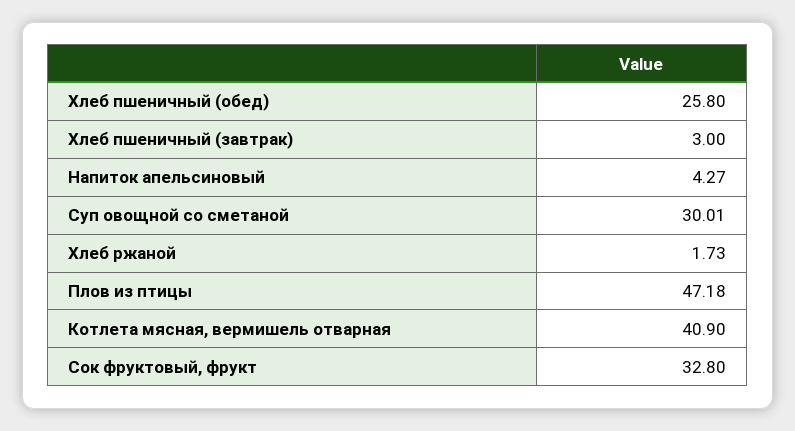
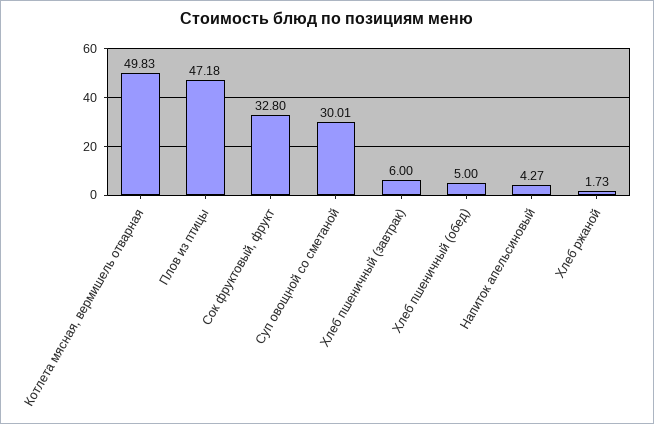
  {
-   "Хлеб пшеничный (обед)": 25.8,
+   "Хлеб пшеничный (обед)": 5,
-   "Хлеб пшеничный (завтрак)": 3,
+   "Хлеб пшеничный (завтрак)": 6,
    "Напиток апельсиновый": 4.27,
    "Суп овощной со сметаной": 30.01,
    "Хлеб ржаной": 1.73,
    "Плов из птицы": 47.18,
-   "Котлета мясная, вермишель отварная": 40.9,
+   "Котлета мясная, вермишель отварная": 49.83,
    "Сок фруктовый, фрукт": 32.8
  }

